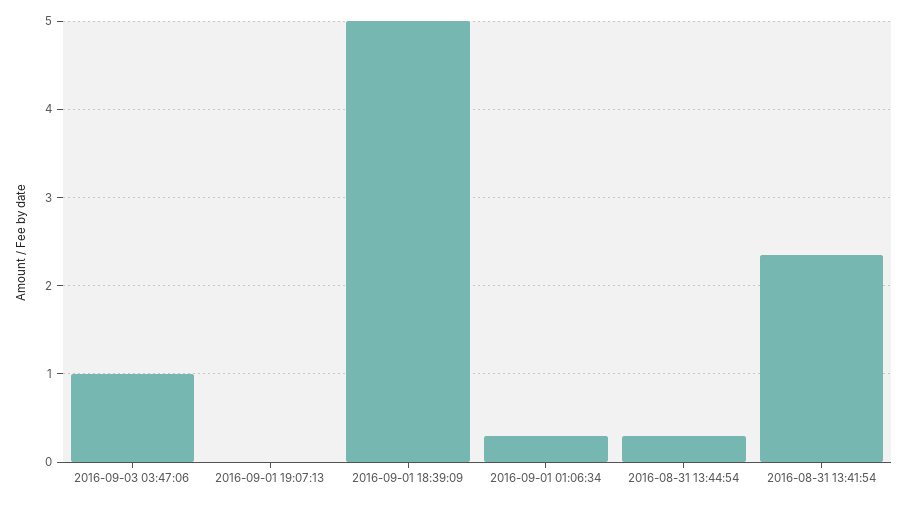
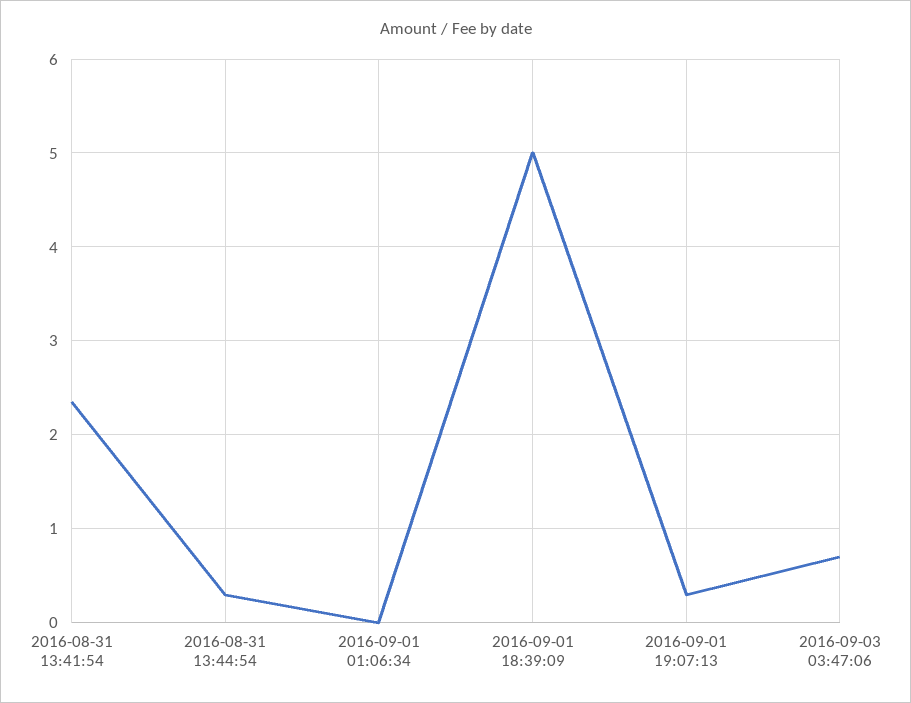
  {
-   "2016-09-03 03:47:06": 1,
+   "2016-09-03 03:47:06": 0.7,
-   "2016-09-01 19:07:13": 0,
+   "2016-09-01 19:07:13": 0.3,
    "2016-09-01 18:39:09": 5,
-   "2016-09-01 01:06:34": 0.3,
+   "2016-09-01 01:06:34": 0,
    "2016-08-31 13:44:54": 0.3,
    "2016-08-31 13:41:54": 2.4
  }

